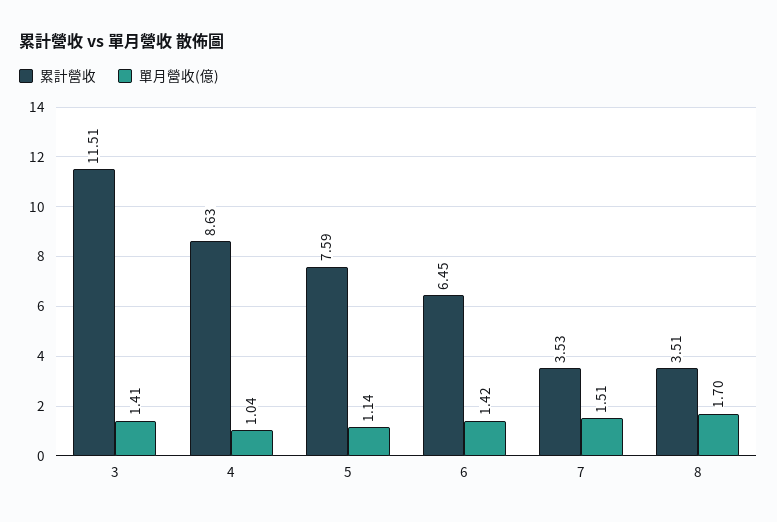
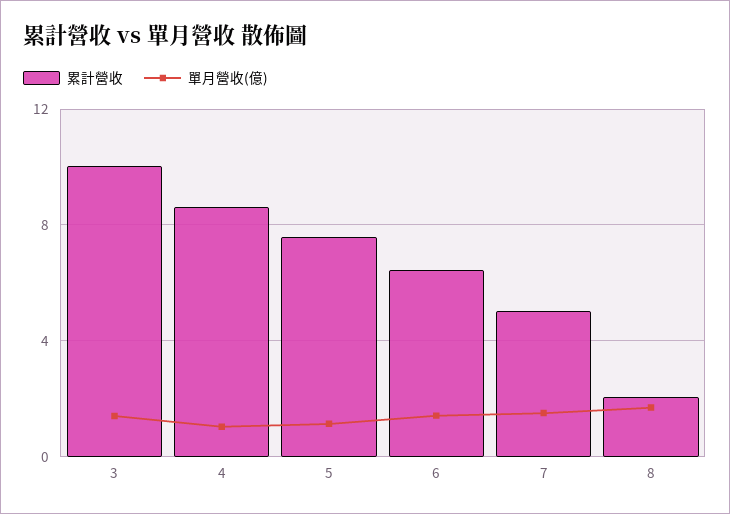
  {
    "累計營收": {
-     "3": 11.51,
+     "3": 10,
      "4": 8.63,
      "5": 7.59,
      "6": 6.45,
-     "7": 3.53,
+     "7": 5,
-     "8": 3.51
+     "8": 2
    },
    "單月營收(億)": {
      "3": 1.41,
      "4": 1.04,
      "5": 1.14,
      "6": 1.42,
      "7": 1.51,
      "8": 1.7
    }
  }

